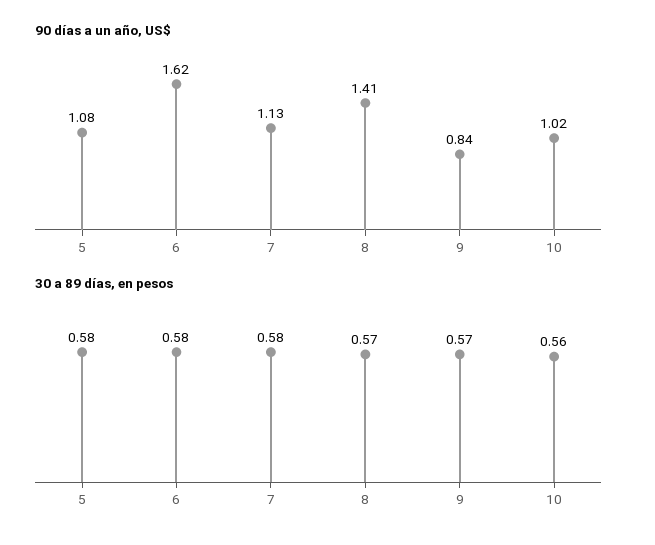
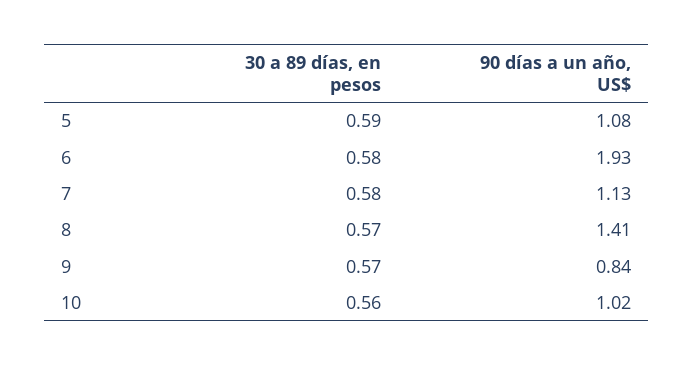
  {
    "90 días a un año, US$": {
      "5": 1.08,
-     "6": 1.62,
+     "6": 1.93,
      "7": 1.13,
      "8": 1.41,
      "9": 0.84,
      "10": 1.02
    },
    "30 a 89 días, en pesos": {
-     "5": 0.58,
+     "5": 0.59,
      "6": 0.58,
      "7": 0.58,
      "8": 0.57,
      "9": 0.57,
      "10": 0.56
    }
  }

